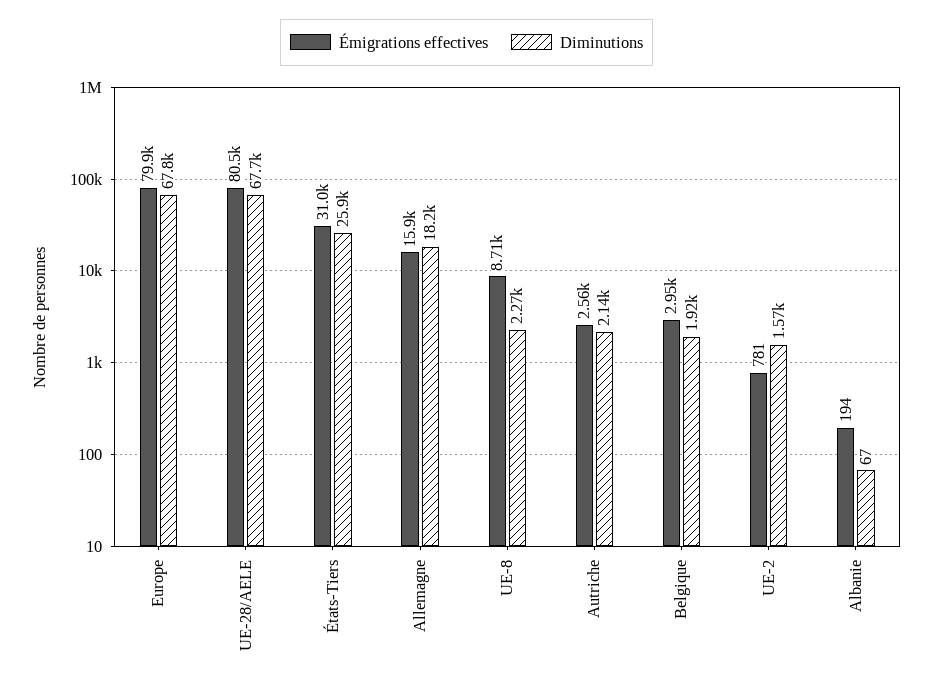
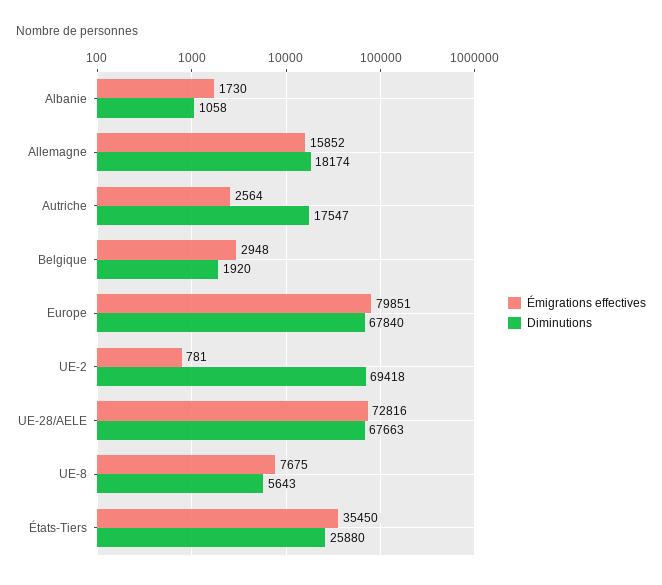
  {
    "Émigrations effectives": {
      "Europe": 79851,
-     "UE-28/AELE": 80500,
+     "UE-28/AELE": 72816,
-     "États-Tiers": 31000,
+     "États-Tiers": 35450,
      "Allemagne": 15852,
-     "UE-8": 8710,
+     "UE-8": 7675,
      "Autriche": 2564,
      "Belgique": 2948,
      "UE-2": 781,
-     "Albanie": 194
+     "Albanie": 1730
    },
    "Diminutions": {
      "Europe": 67840,
      "UE-28/AELE": 67663,
      "États-Tiers": 25880,
      "Allemagne": 18174,
-     "UE-8": 2270,
+     "UE-8": 5643,
-     "Autriche": 2140,
+     "Autriche": 17547,
      "Belgique": 1920,
-     "UE-2": 1570,
+     "UE-2": 69418,
-     "Albanie": 67
+     "Albanie": 1058
    }
  }

